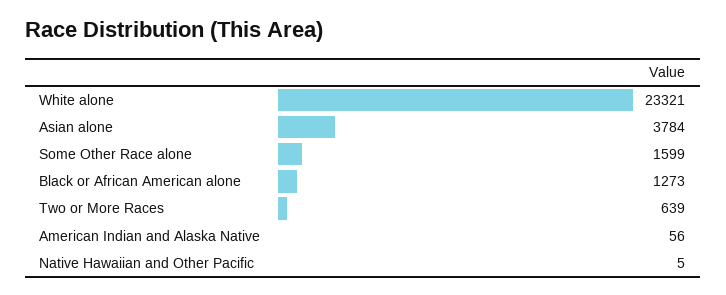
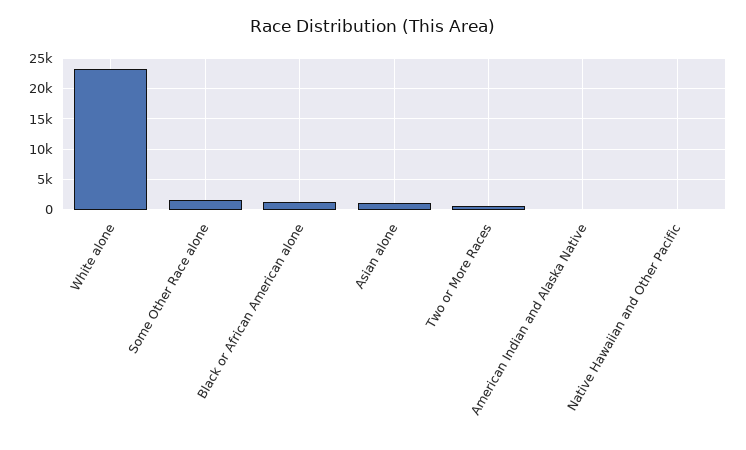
  {
    "White alone": 23321,
-   "Asian alone": 3784,
+   "Asian alone": 1000,
    "Some Other Race alone": 1599,
    "Black or African American alone": 1273,
    "Two or More Races": 639,
    "American Indian and Alaska Native": 56,
    "Native Hawaiian and Other Pacific": 5
  }

